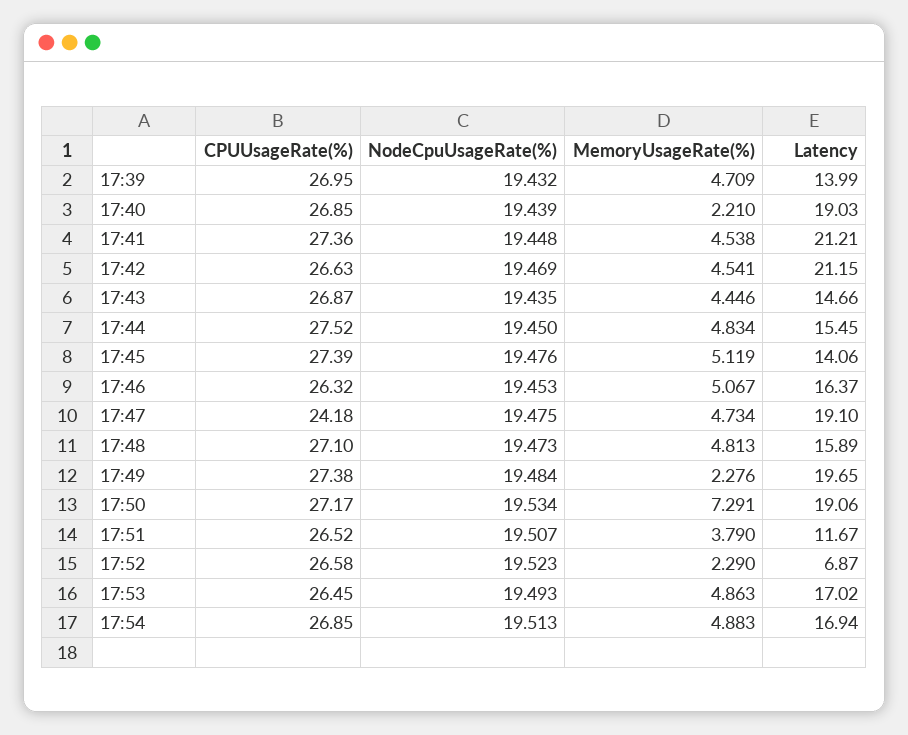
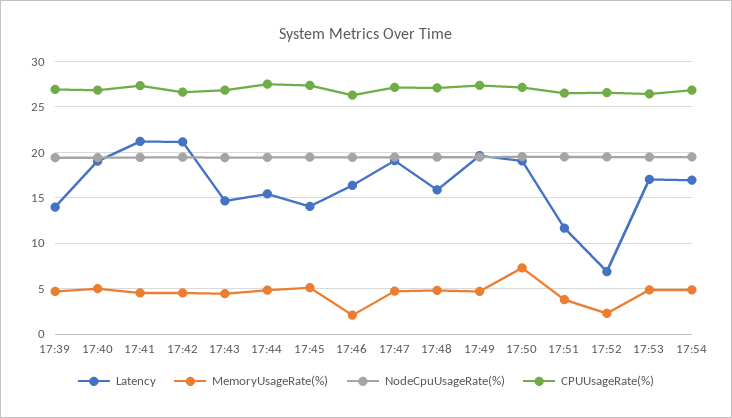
  {
    "CPUUsageRate(%)": {
      "17:39": 26.95,
      "17:40": 26.85,
      "17:41": 27.36,
      "17:42": 26.63,
      "17:43": 26.87,
      "17:44": 27.52,
      "17:45": 27.39,
      "17:46": 26.32,
-     "17:47": 24.18,
+     "17:47": 27,
      "17:48": 27.1,
      "17:49": 27.38,
      "17:50": 27.17,
      "17:51": 26.52,
      "17:52": 26.58,
      "17:53": 26.45,
      "17:54": 26.85
    },
    "NodeCpuUsageRate(%)": {
      "17:39": 19.432,
      "17:40": 19.439,
      "17:41": 19.448,
      "17:42": 19.469,
      "17:43": 19.435,
      "17:44": 19.45,
      "17:45": 19.476,
      "17:46": 19.453,
      "17:47": 19.475,
      "17:48": 19.473,
      "17:49": 19.484,
      "17:50": 19.534,
      "17:51": 19.507,
      "17:52": 19.523,
      "17:53": 19.493,
      "17:54": 19.513
    },
    "MemoryUsageRate(%)": {
      "17:39": 4.709,
-     "17:40": 2.21,
+     "17:40": 5,
      "17:41": 4.538,
      "17:42": 4.541,
      "17:43": 4.446,
      "17:44": 4.834,
      "17:45": 5.119,
-     "17:46": 5.067,
+     "17:46": 2,
      "17:47": 4.734,
      "17:48": 4.813,
-     "17:49": 2.276,
+     "17:49": 5,
      "17:50": 7.291,
      "17:51": 3.79,
      "17:52": 2.29,
      "17:53": 4.863,
      "17:54": 4.883
    },
    "Latency": {
      "17:39": 13.99,
      "17:40": 19.03,
      "17:41": 21.21,
      "17:42": 21.15,
      "17:43": 14.66,
      "17:44": 15.45,
      "17:45": 14.06,
      "17:46": 16.37,
      "17:47": 19.1,
      "17:48": 15.89,
      "17:49": 19.65,
      "17:50": 19.06,
      "17:51": 11.67,
      "17:52": 6.87,
      "17:53": 17.02,
      "17:54": 16.94
    }
  }

